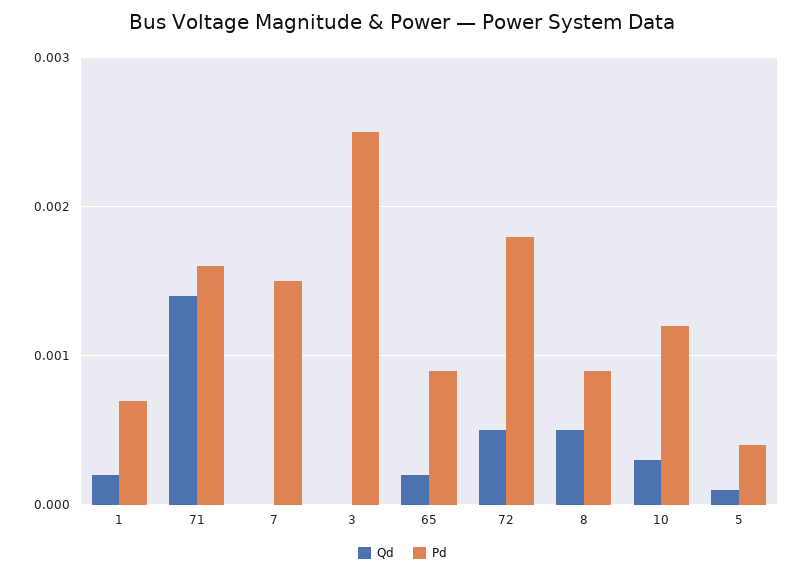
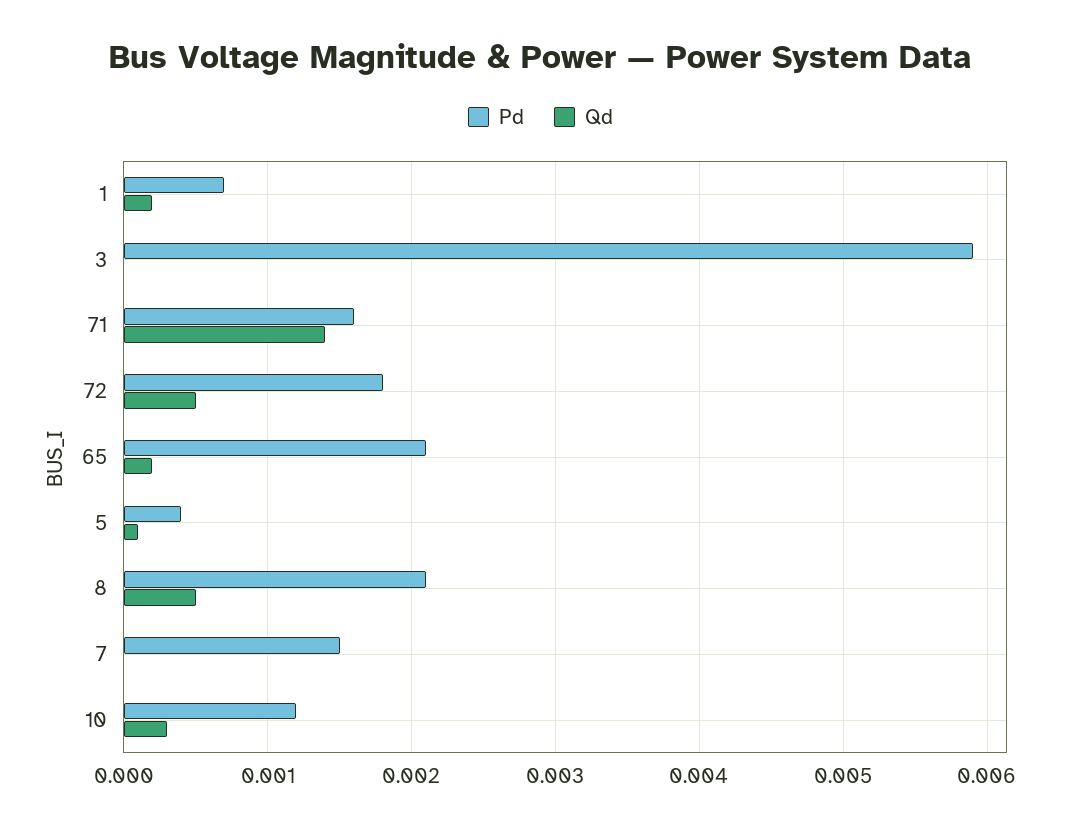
  {
    "Qd": {
      "1": 0.0002,
      "71": 0.0014,
      "7": 0,
      "3": 0,
      "65": 0.0002,
      "72": 0.0005,
      "8": 0.0005,
      "10": 0.0003,
      "5": 0.0001
    },
    "Pd": {
      "1": 0.0007,
      "71": 0.0016,
      "7": 0.0015,
-     "3": 0.0025,
+     "3": 0.0059,
-     "65": 0.0009,
+     "65": 0.0021,
      "72": 0.0018,
-     "8": 0.0009,
+     "8": 0.0021,
      "10": 0.0012,
      "5": 0.0004
    }
  }

